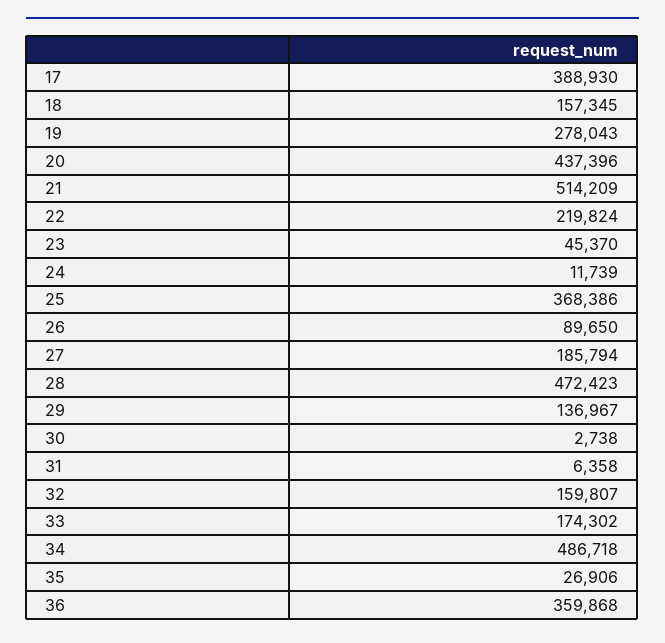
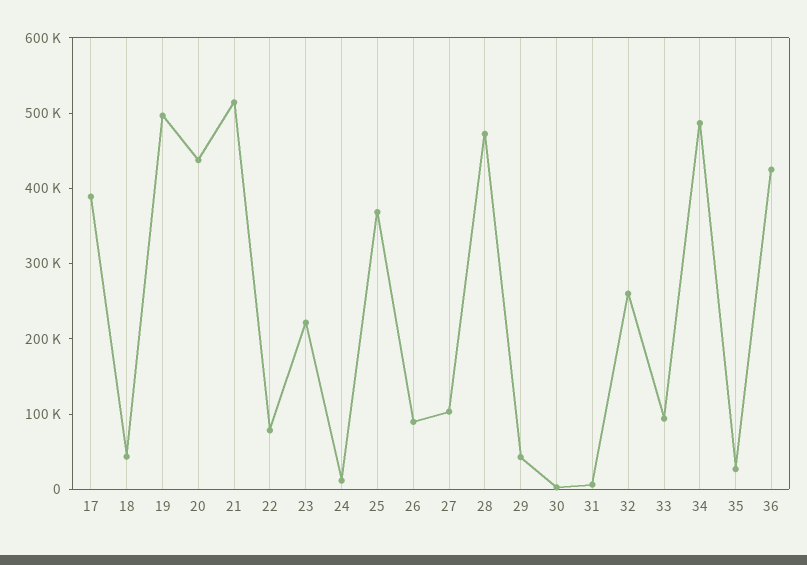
  {
    "17": 388930,
-   "18": 157345,
+   "18": 40000,
-   "19": 278043,
+   "19": 500000,
    "20": 437396,
    "21": 514209,
-   "22": 219824,
+   "22": 80000,
-   "23": 45370,
+   "23": 220000,
    "24": 11739,
    "25": 368386,
    "26": 89650,
-   "27": 185794,
+   "27": 100000,
    "28": 472423,
-   "29": 136967,
+   "29": 40000,
    "30": 2738,
    "31": 6358,
-   "32": 159807,
+   "32": 260000,
-   "33": 174302,
+   "33": 100000,
    "34": 486718,
    "35": 26906,
-   "36": 359868
+   "36": 420000
  }

